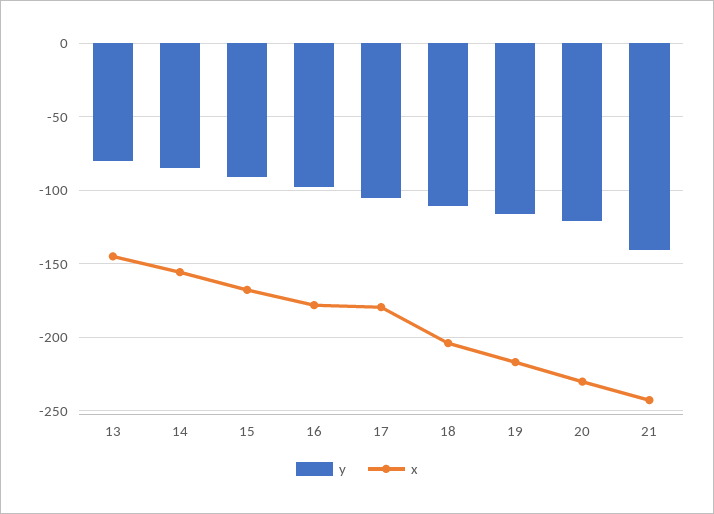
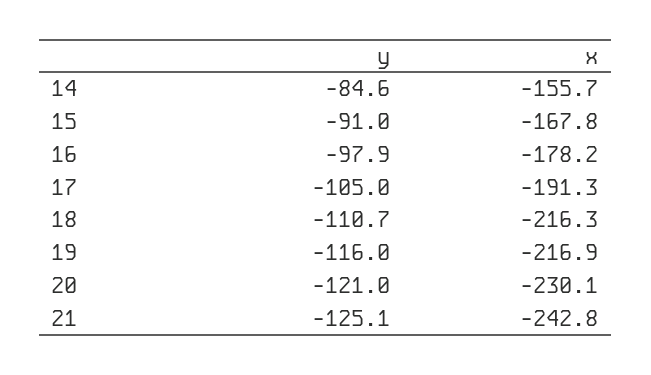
  {
    "y": {
-     "13": -80,
      "14": -84.6,
      "15": -91,
      "16": -97.9,
      "17": -105,
      "18": -110.7,
      "19": -116,
      "20": -121,
-     "21": -140
+     "21": -125.1
    },
    "x": {
-     "13": -145,
      "14": -155.7,
      "15": -167.8,
      "16": -178.2,
-     "17": -180,
+     "17": -191.3,
-     "18": -205,
+     "18": -216.3,
      "19": -216.9,
      "20": -230.1,
      "21": -242.8
    }
  }

